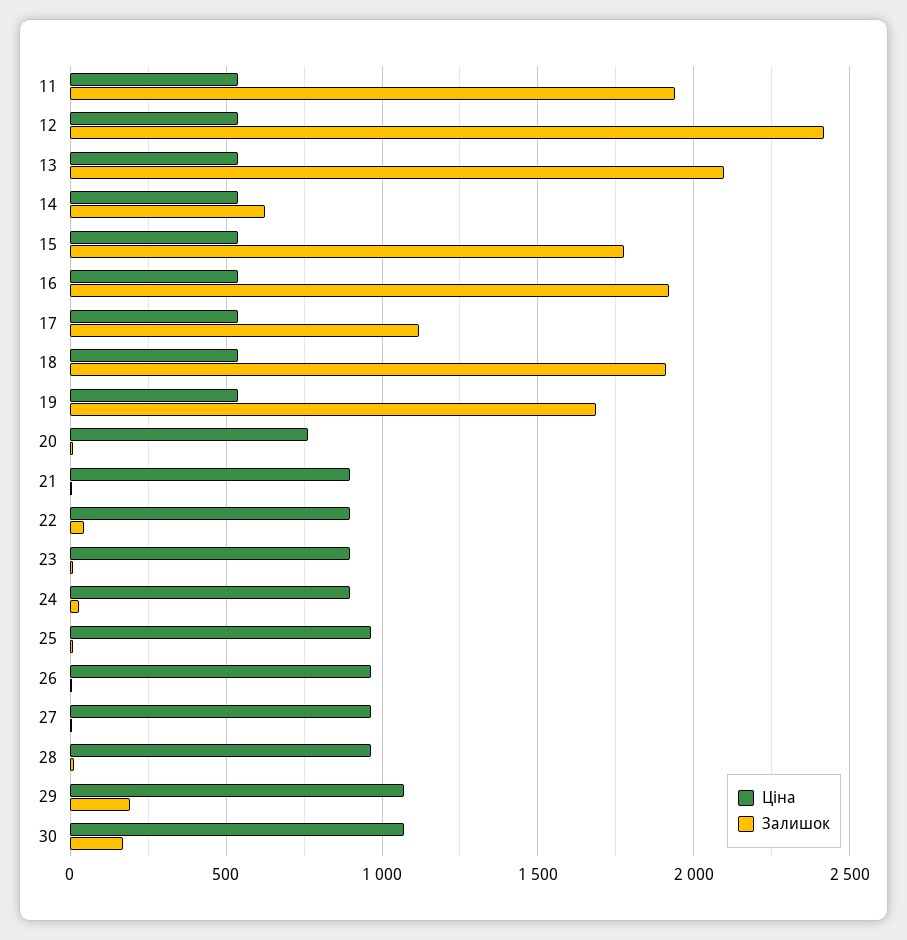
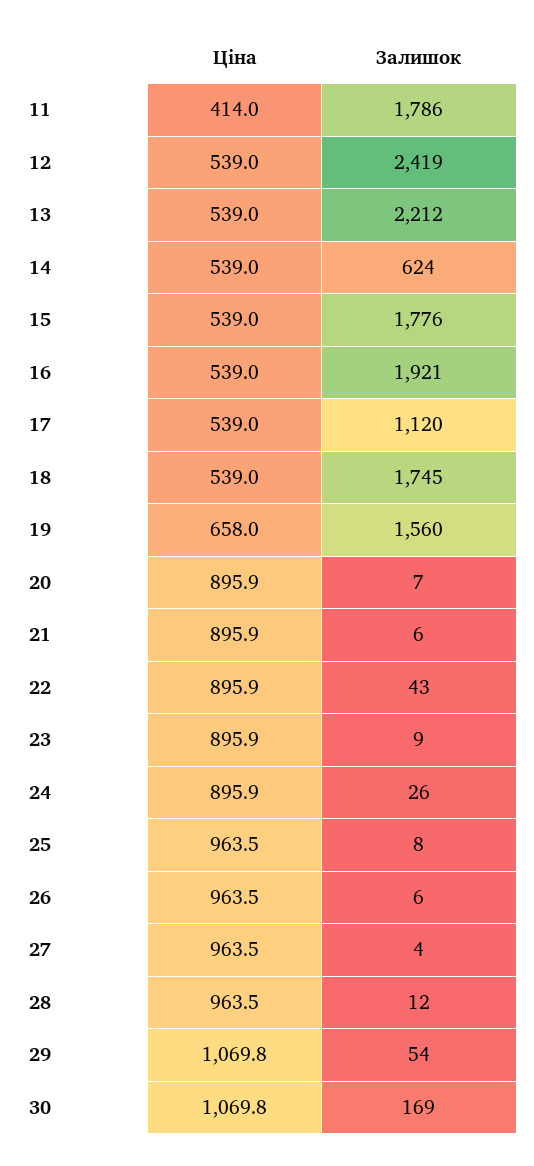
  {
    "Ціна": {
-     "11": 550,
+     "11": 414,
      "12": 539,
      "13": 539,
      "14": 539,
      "15": 539,
      "16": 539,
      "17": 539,
      "18": 539,
-     "19": 550,
+     "19": 658,
-     "20": 750,
+     "20": 895.9,
      "21": 895.9,
      "22": 895.9,
      "23": 895.9,
      "24": 895.9,
      "25": 963.5,
      "26": 963.5,
      "27": 963.5,
      "28": 963.5,
      "29": 1069.8,
      "30": 1069.8
    },
    "Залишок": {
-     "11": 1950,
+     "11": 1786,
      "12": 2419,
-     "13": 2100,
+     "13": 2212,
      "14": 624,
      "15": 1776,
      "16": 1921,
      "17": 1120,
-     "18": 1900,
+     "18": 1745,
-     "19": 1700,
+     "19": 1560,
      "20": 7,
      "21": 6,
      "22": 43,
      "23": 9,
      "24": 26,
      "25": 8,
      "26": 6,
      "27": 4,
      "28": 12,
-     "29": 200,
+     "29": 54,
      "30": 169
    }
  }

